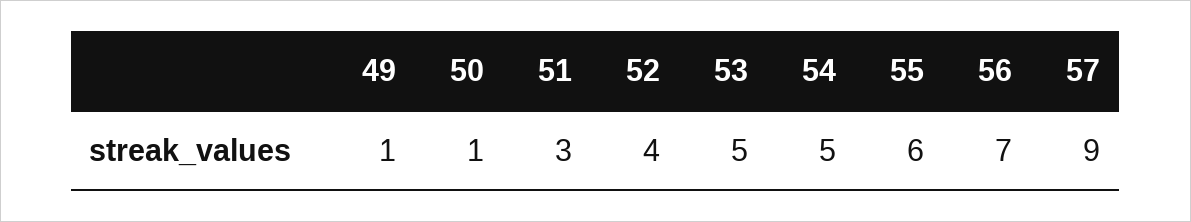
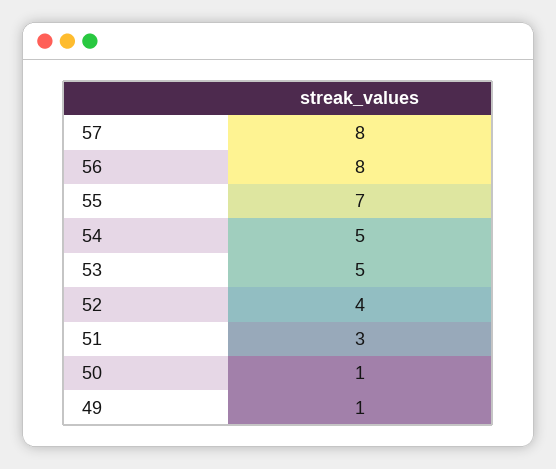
  {
    "49": 1,
    "50": 1,
    "51": 3,
    "52": 4,
    "53": 5,
    "54": 5,
-   "55": 6,
+   "55": 7,
-   "56": 7,
+   "56": 8,
-   "57": 9
+   "57": 8
  }

